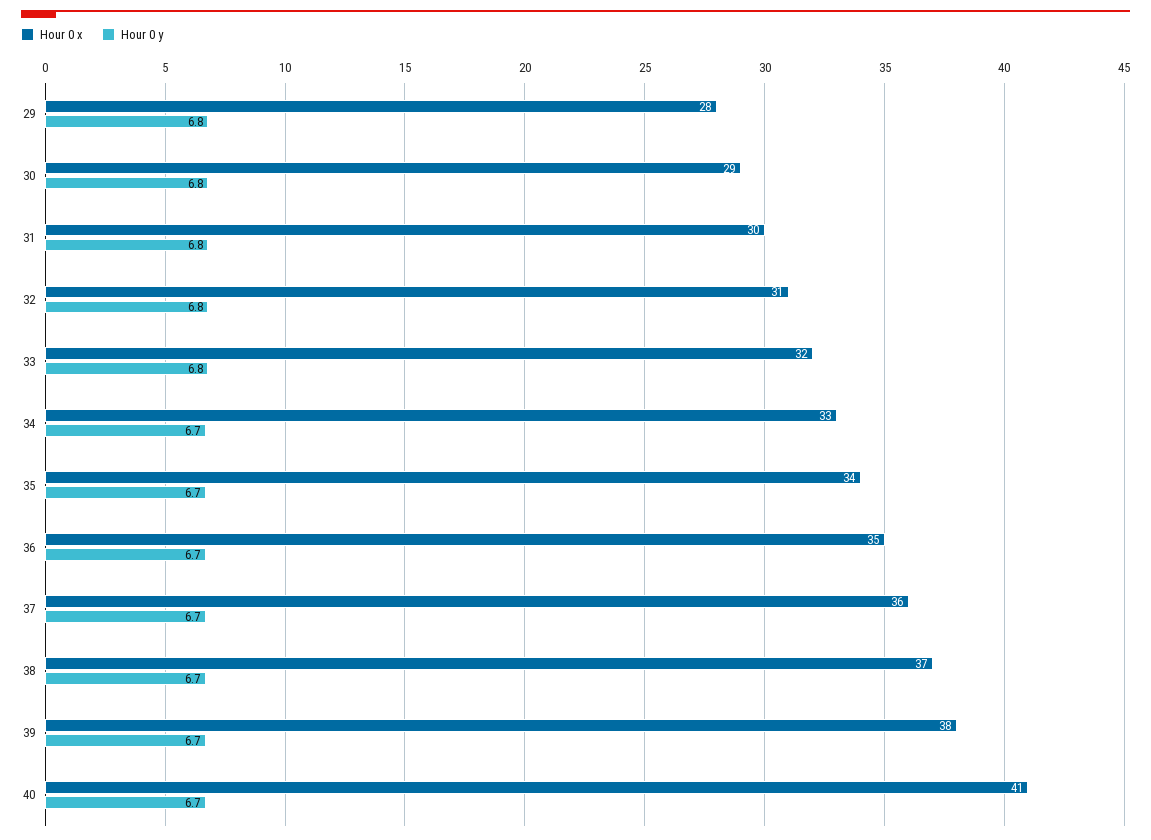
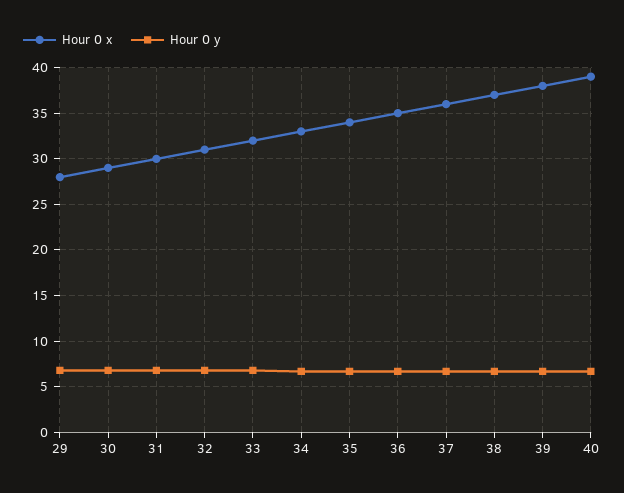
  {
    "Hour 0 x": {
      "29": 28,
      "30": 29,
      "31": 30,
      "32": 31,
      "33": 32,
      "34": 33,
      "35": 34,
      "36": 35,
      "37": 36,
      "38": 37,
      "39": 38,
-     "40": 41
+     "40": 39
    },
    "Hour 0 y": {
      "29": 6.8,
      "30": 6.8,
      "31": 6.8,
      "32": 6.8,
      "33": 6.8,
      "34": 6.7,
      "35": 6.7,
      "36": 6.7,
      "37": 6.7,
      "38": 6.7,
      "39": 6.7,
      "40": 6.7
    }
  }

